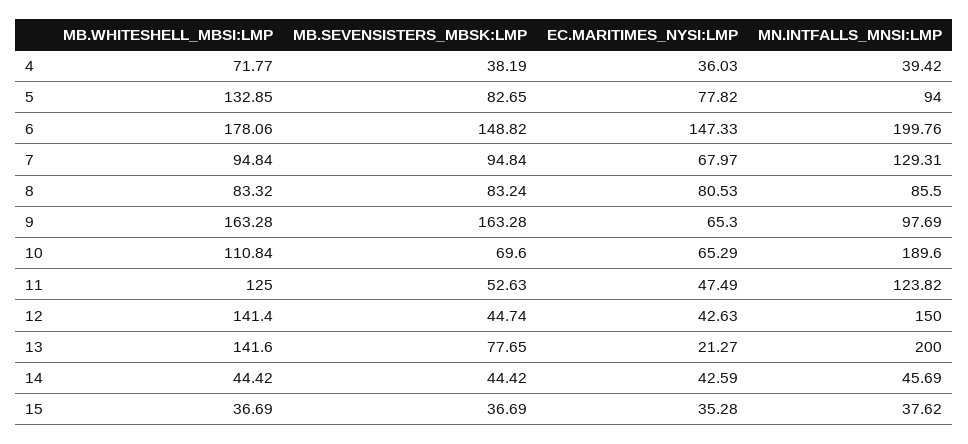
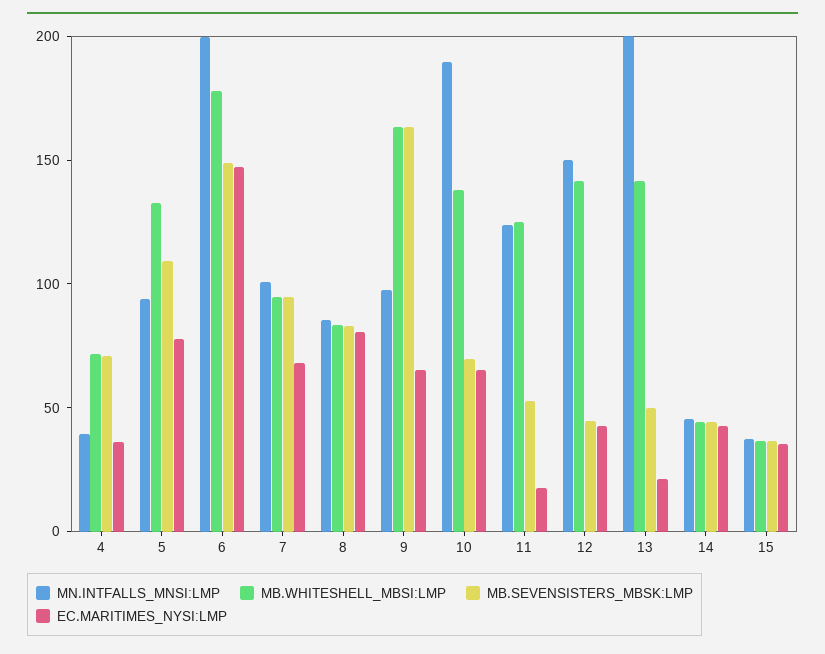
  {
    "MB.WHITESHELL_MBSI:LMP": {
      "4": 71.77,
      "5": 132.85,
      "6": 178.06,
      "7": 94.84,
      "8": 83.32,
      "9": 163.28,
-     "10": 110.84,
+     "10": 140,
      "11": 125,
      "12": 141.4,
      "13": 141.6,
      "14": 44.42,
      "15": 36.69
    },
    "MB.SEVENSISTERS_MBSK:LMP": {
-     "4": 38.19,
+     "4": 70,
-     "5": 82.65,
+     "5": 110,
      "6": 148.82,
      "7": 94.84,
      "8": 83.24,
      "9": 163.28,
      "10": 69.6,
      "11": 52.63,
      "12": 44.74,
-     "13": 77.65,
+     "13": 50,
      "14": 44.42,
      "15": 36.69
    },
    "EC.MARITIMES_NYSI:LMP": {
      "4": 36.03,
      "5": 77.82,
      "6": 147.33,
      "7": 67.97,
      "8": 80.53,
      "9": 65.3,
      "10": 65.29,
-     "11": 47.49,
+     "11": 20,
      "12": 42.63,
      "13": 21.27,
      "14": 42.59,
      "15": 35.28
    },
    "MN.INTFALLS_MNSI:LMP": {
      "4": 39.42,
      "5": 94,
      "6": 199.76,
-     "7": 129.31,
+     "7": 100,
      "8": 85.5,
      "9": 97.69,
      "10": 189.6,
      "11": 123.82,
      "12": 150,
      "13": 200,
      "14": 45.69,
      "15": 37.62
    }
  }

